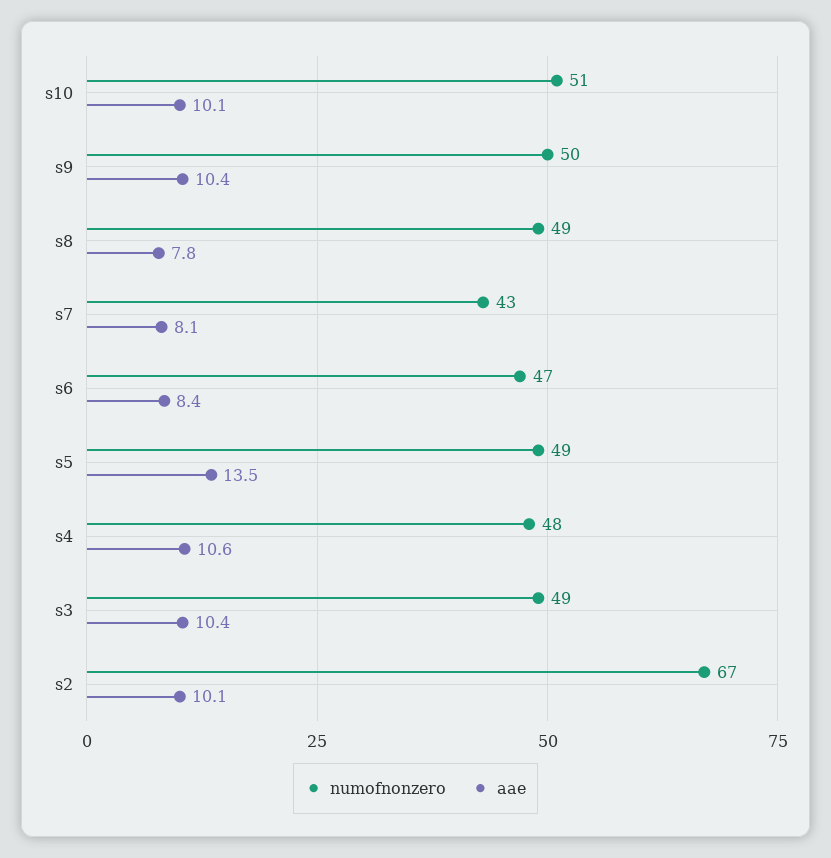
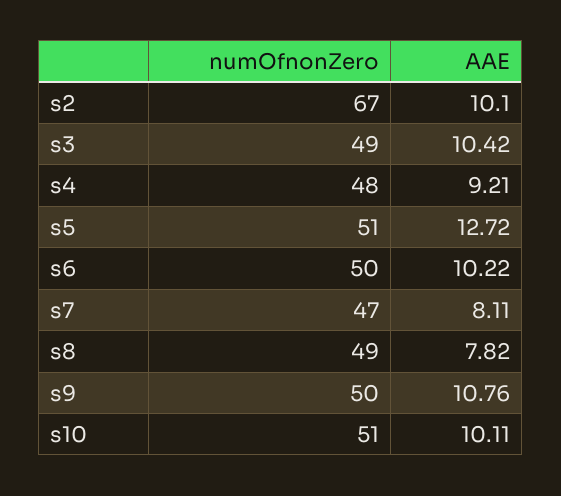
  {
    "numofnonzero": {
      "s10": 51,
      "s9": 50,
      "s8": 49,
-     "s7": 43,
+     "s7": 47,
-     "s6": 47,
+     "s6": 50,
-     "s5": 49,
+     "s5": 51,
      "s4": 48,
      "s3": 49,
      "s2": 67
    },
    "aae": {
      "s10": 10.11,
-     "s9": 10.4,
+     "s9": 10.76,
      "s8": 7.82,
      "s7": 8.11,
-     "s6": 8.4,
+     "s6": 10.22,
-     "s5": 13.5,
+     "s5": 12.72,
-     "s4": 10.6,
+     "s4": 9.21,
      "s3": 10.42,
      "s2": 10.1
    }
  }

